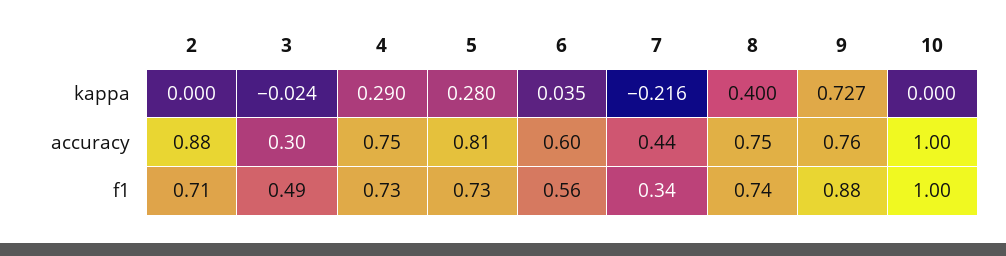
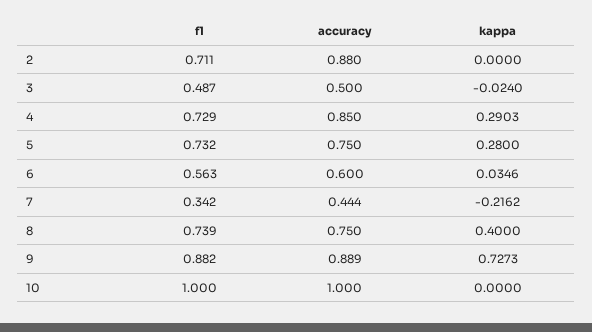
  {
    "2": {
      "kappa": 0,
      "accuracy": 0.88,
      "f1": 0.711
    },
    "3": {
      "kappa": -0.024,
-     "accuracy": 0.3,
+     "accuracy": 0.5,
      "f1": 0.487
    },
    "4": {
      "kappa": 0.2903,
-     "accuracy": 0.75,
+     "accuracy": 0.85,
      "f1": 0.729
    },
    "5": {
      "kappa": 0.28,
-     "accuracy": 0.81,
+     "accuracy": 0.75,
      "f1": 0.732
    },
    "6": {
      "kappa": 0.0346,
      "accuracy": 0.6,
      "f1": 0.563
    },
    "7": {
      "kappa": -0.2162,
      "accuracy": 0.444,
      "f1": 0.342
    },
    "8": {
      "kappa": 0.4,
      "accuracy": 0.75,
      "f1": 0.739
    },
    "9": {
      "kappa": 0.7273,
-     "accuracy": 0.76,
+     "accuracy": 0.889,
      "f1": 0.882
    },
    "10": {
      "kappa": 0,
      "accuracy": 1,
      "f1": 1
    }
  }

